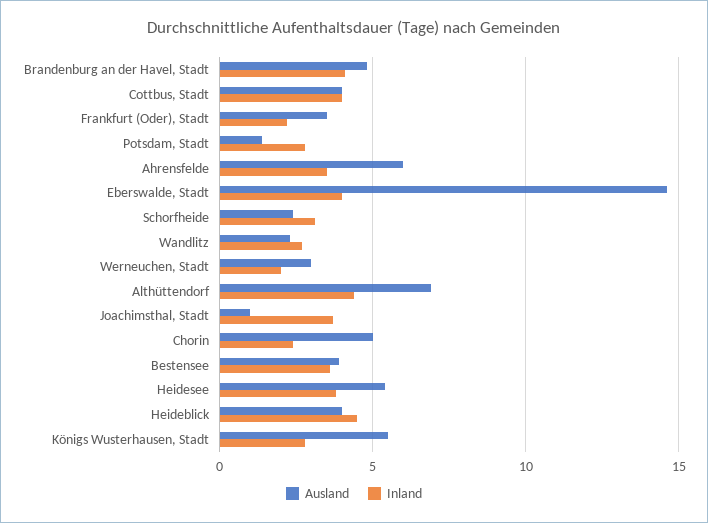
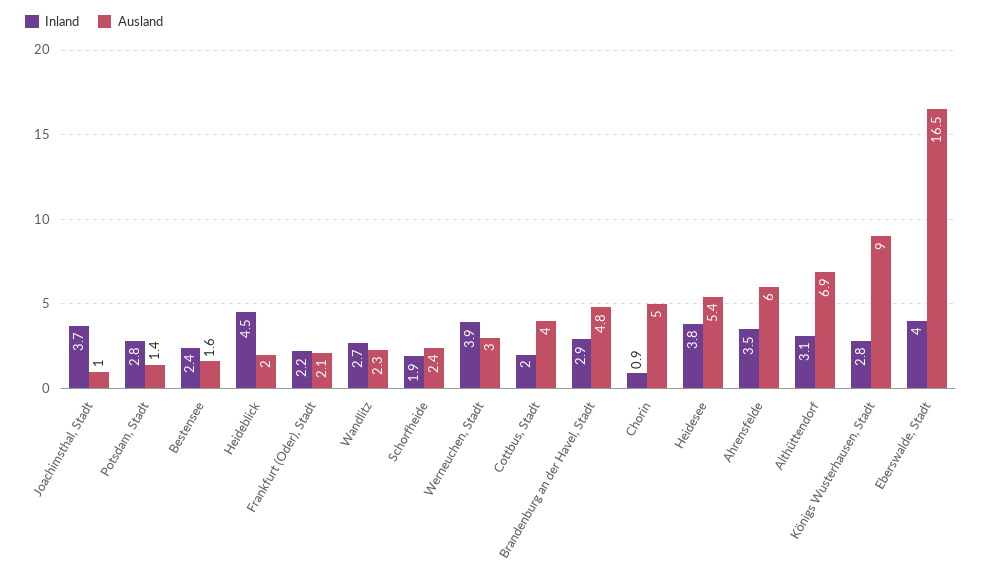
  {
    "Ausland": {
      "Brandenburg an der Havel, Stadt": 4.8,
      "Cottbus, Stadt": 4,
-     "Frankfurt (Oder), Stadt": 3.5,
+     "Frankfurt (Oder), Stadt": 2.1,
      "Potsdam, Stadt": 1.4,
      "Ahrensfelde": 6,
-     "Eberswalde, Stadt": 14.5,
+     "Eberswalde, Stadt": 16.5,
      "Schorfheide": 2.4,
      "Wandlitz": 2.3,
      "Werneuchen, Stadt": 3,
      "Althüttendorf": 6.9,
      "Joachimsthal, Stadt": 1,
      "Chorin": 5,
-     "Bestensee": 4,
+     "Bestensee": 1.6,
      "Heidesee": 5.4,
-     "Heideblick": 4,
+     "Heideblick": 2,
-     "Königs Wusterhausen, Stadt": 5.5
+     "Königs Wusterhausen, Stadt": 9
    },
    "Inland": {
-     "Brandenburg an der Havel, Stadt": 4,
+     "Brandenburg an der Havel, Stadt": 2.9,
-     "Cottbus, Stadt": 4,
+     "Cottbus, Stadt": 2,
      "Frankfurt (Oder), Stadt": 2.2,
      "Potsdam, Stadt": 2.8,
      "Ahrensfelde": 3.5,
      "Eberswalde, Stadt": 4,
-     "Schorfheide": 3,
+     "Schorfheide": 1.9,
      "Wandlitz": 2.7,
-     "Werneuchen, Stadt": 2,
+     "Werneuchen, Stadt": 3.9,
-     "Althüttendorf": 4.5,
+     "Althüttendorf": 3.1,
      "Joachimsthal, Stadt": 3.7,
-     "Chorin": 2.5,
+     "Chorin": 0.9,
-     "Bestensee": 3.5,
+     "Bestensee": 2.4,
      "Heidesee": 3.8,
      "Heideblick": 4.5,
      "Königs Wusterhausen, Stadt": 2.8
    }
  }

